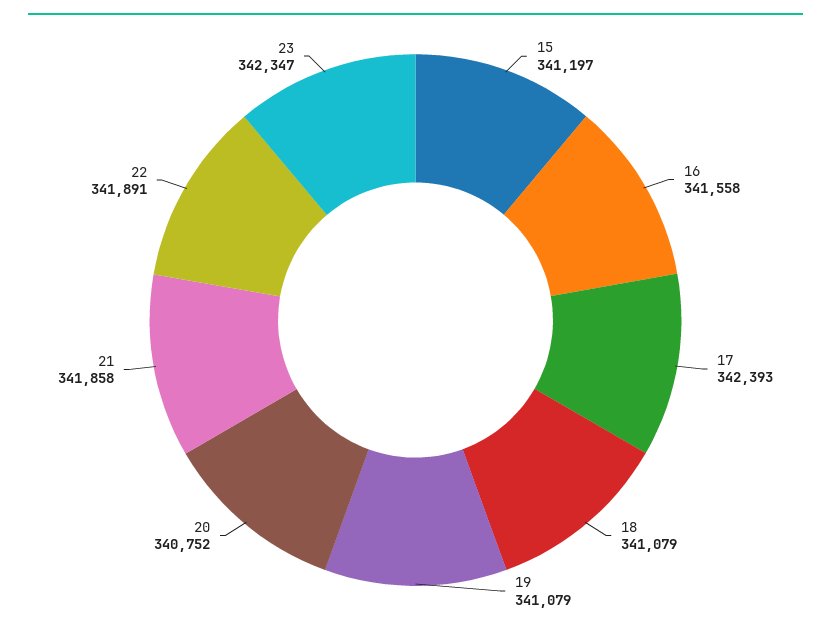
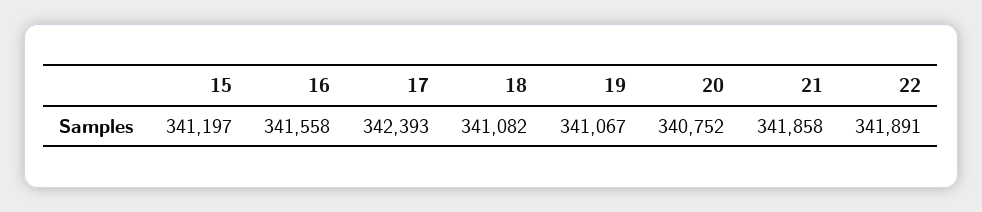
  {
    "15": 341197,
    "16": 341558,
    "17": 342393,
-   "18": 341079,
+   "18": 341082,
-   "19": 341079,
+   "19": 341067,
    "20": 340752,
    "21": 341858,
-   "22": 341891,
+   "22": 341891
-   "23": 342347
  }

